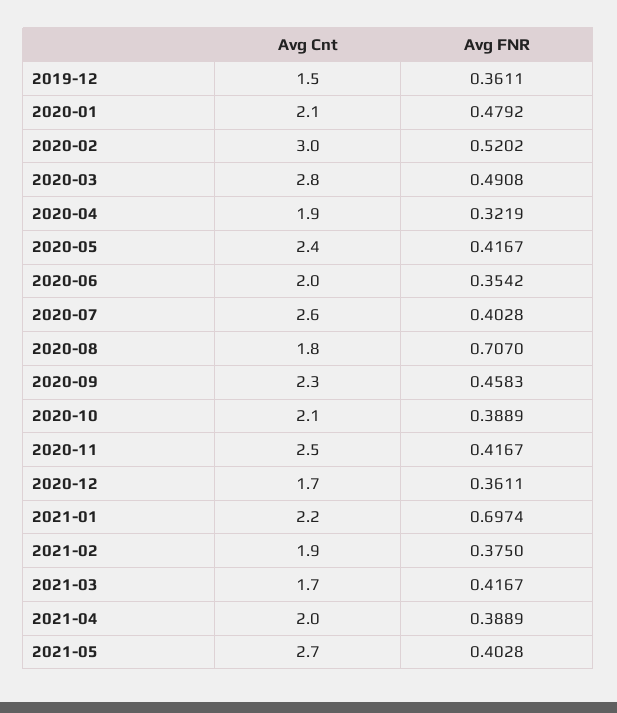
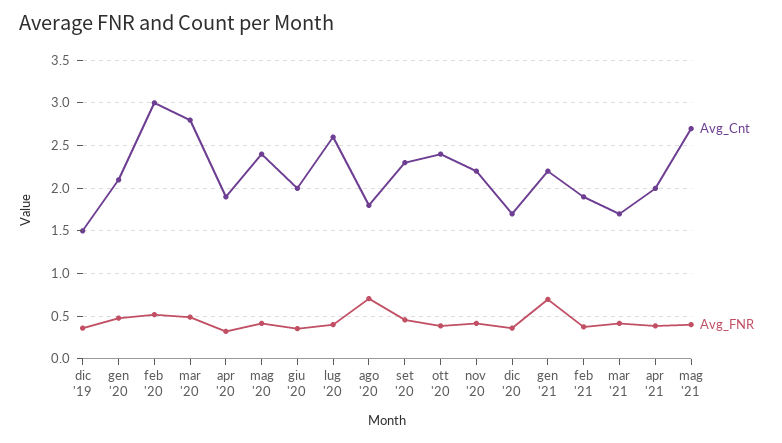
  {
    "Avg Cnt": {
      "2019-12": 1.5,
      "2020-01": 2.1,
      "2020-02": 3,
      "2020-03": 2.8,
      "2020-04": 1.9,
      "2020-05": 2.4,
      "2020-06": 2,
      "2020-07": 2.6,
      "2020-08": 1.8,
      "2020-09": 2.3,
-     "2020-10": 2.1,
+     "2020-10": 2.4,
-     "2020-11": 2.5,
+     "2020-11": 2.2,
      "2020-12": 1.7,
      "2021-01": 2.2,
      "2021-02": 1.9,
      "2021-03": 1.7,
      "2021-04": 2,
      "2021-05": 2.7
    },
    "Avg FNR": {
      "2019-12": 0.3611,
      "2020-01": 0.4792,
      "2020-02": 0.5202,
      "2020-03": 0.4908,
      "2020-04": 0.3219,
      "2020-05": 0.4167,
      "2020-06": 0.3542,
      "2020-07": 0.4028,
      "2020-08": 0.707,
      "2020-09": 0.4583,
      "2020-10": 0.3889,
      "2020-11": 0.4167,
      "2020-12": 0.3611,
      "2021-01": 0.6974,
      "2021-02": 0.375,
      "2021-03": 0.4167,
      "2021-04": 0.3889,
      "2021-05": 0.4028
    }
  }

